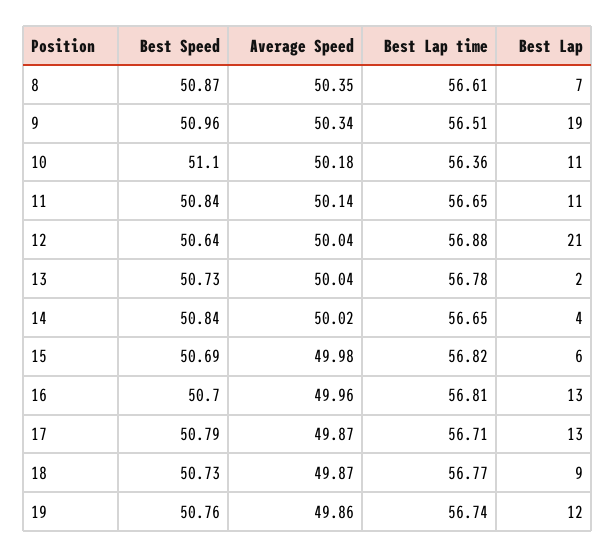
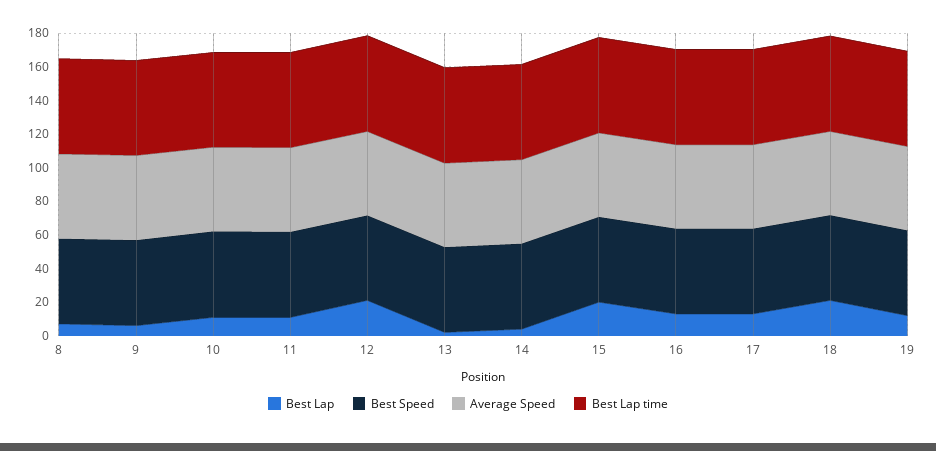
  {
    "Best Speed": {
      "8": 50.87,
      "9": 50.96,
      "10": 51.1,
      "11": 50.84,
      "12": 50.64,
      "13": 50.73,
      "14": 50.84,
      "15": 50.69,
      "16": 50.7,
      "17": 50.79,
      "18": 50.73,
      "19": 50.76
    },
    "Average Speed": {
      "8": 50.35,
      "9": 50.34,
      "10": 50.18,
      "11": 50.14,
      "12": 50.04,
      "13": 50.04,
      "14": 50.02,
      "15": 49.98,
      "16": 49.96,
      "17": 49.87,
      "18": 49.87,
      "19": 49.86
    },
    "Best Lap time": {
      "8": 56.61,
      "9": 56.51,
      "10": 56.36,
      "11": 56.65,
      "12": 56.88,
      "13": 56.78,
      "14": 56.65,
      "15": 56.82,
      "16": 56.81,
      "17": 56.71,
      "18": 56.77,
      "19": 56.74
    },
    "Best Lap": {
      "8": 7,
-     "9": 19,
+     "9": 5,
      "10": 11,
      "11": 11,
      "12": 21,
      "13": 2,
      "14": 4,
-     "15": 6,
+     "15": 20,
      "16": 13,
      "17": 13,
-     "18": 9,
+     "18": 20,
      "19": 12
    }
  }

